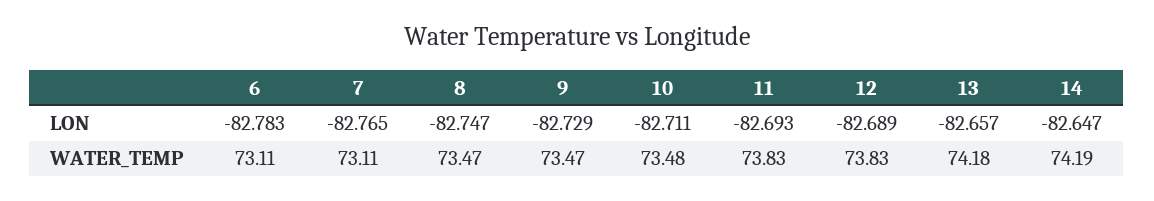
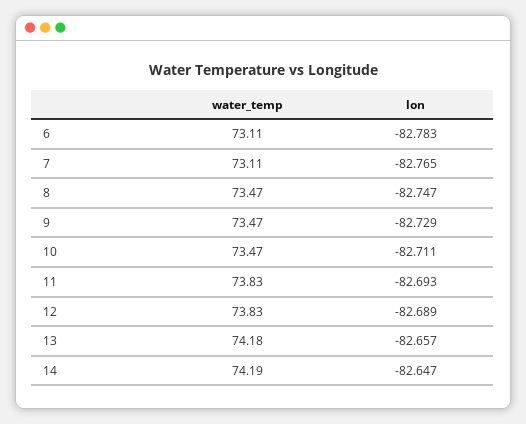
  {
    "6": {
      "LON": -82.783,
      "WATER_TEMP": 73.11
    },
    "7": {
      "LON": -82.765,
      "WATER_TEMP": 73.11
    },
    "8": {
      "LON": -82.747,
      "WATER_TEMP": 73.47
    },
    "9": {
      "LON": -82.729,
      "WATER_TEMP": 73.47
    },
    "10": {
      "LON": -82.711,
-     "WATER_TEMP": 73.48
+     "WATER_TEMP": 73.47
    },
    "11": {
      "LON": -82.693,
      "WATER_TEMP": 73.83
    },
    "12": {
      "LON": -82.689,
      "WATER_TEMP": 73.83
    },
    "13": {
      "LON": -82.657,
      "WATER_TEMP": 74.18
    },
    "14": {
      "LON": -82.647,
      "WATER_TEMP": 74.19
    }
  }

